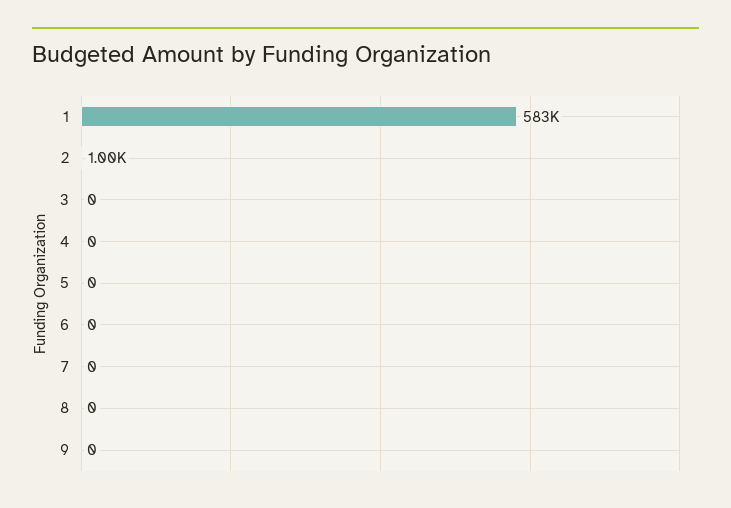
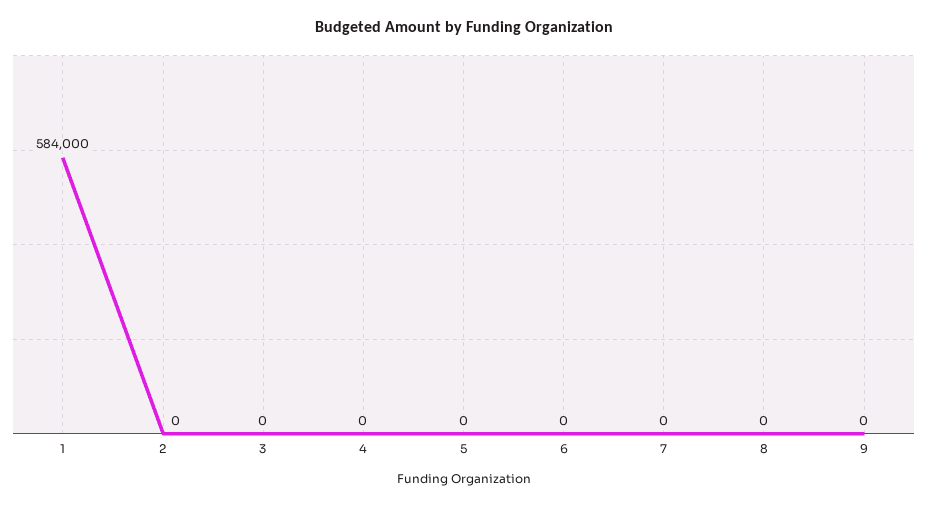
  {
-   "1": 583000,
+   "1": 584000,
-   "2": 1000,
+   "2": 0,
    "3": 0,
    "4": 0,
    "5": 0,
    "6": 0,
    "7": 0,
    "8": 0,
    "9": 0
  }

